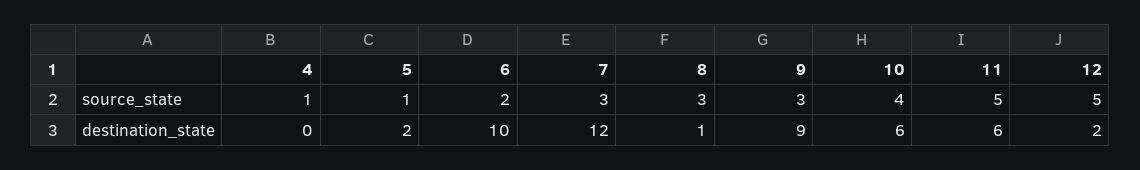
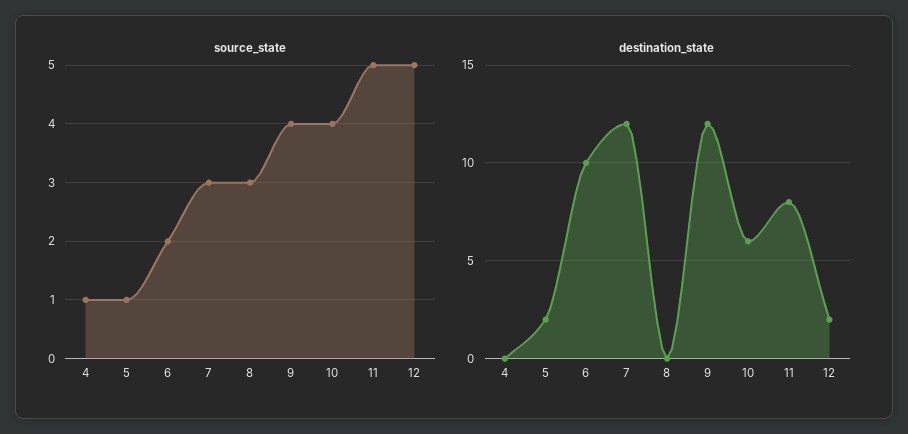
  {
    "source_state": {
      "4": 1,
      "5": 1,
      "6": 2,
      "7": 3,
      "8": 3,
-     "9": 3,
+     "9": 4,
      "10": 4,
      "11": 5,
      "12": 5
    },
    "destination_state": {
      "4": 0,
      "5": 2,
      "6": 10,
      "7": 12,
-     "8": 1,
+     "8": 0,
-     "9": 9,
+     "9": 12,
      "10": 6,
-     "11": 6,
+     "11": 8,
      "12": 2
    }
  }

